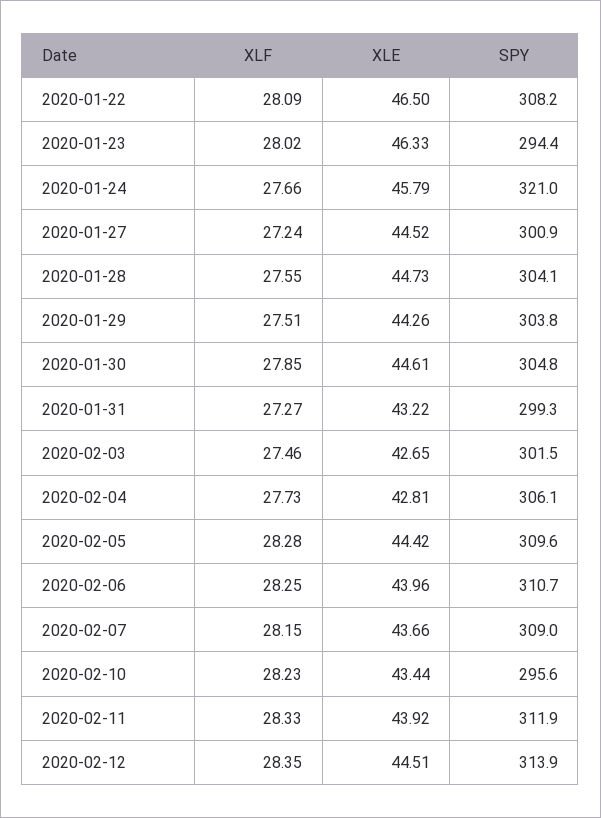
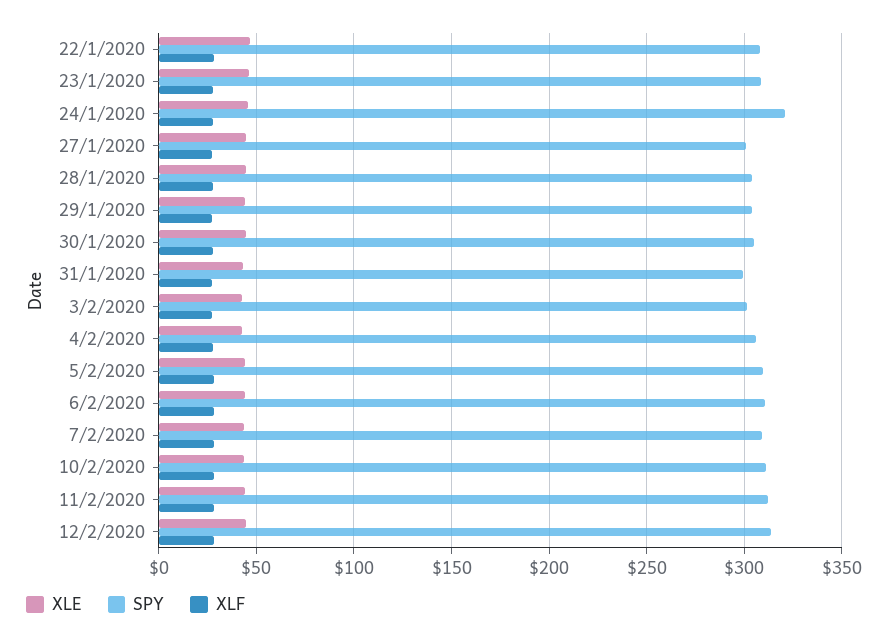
  {
    "XLF": {
      "2020-01-22": 28.09,
      "2020-01-23": 28.02,
      "2020-01-24": 27.66,
      "2020-01-27": 27.24,
      "2020-01-28": 27.55,
      "2020-01-29": 27.51,
      "2020-01-30": 27.85,
      "2020-01-31": 27.27,
      "2020-02-03": 27.46,
      "2020-02-04": 27.73,
      "2020-02-05": 28.28,
      "2020-02-06": 28.25,
      "2020-02-07": 28.15,
      "2020-02-10": 28.23,
      "2020-02-11": 28.33,
      "2020-02-12": 28.35
    },
    "XLE": {
      "2020-01-22": 46.5,
      "2020-01-23": 46.33,
      "2020-01-24": 45.79,
      "2020-01-27": 44.52,
      "2020-01-28": 44.73,
      "2020-01-29": 44.26,
      "2020-01-30": 44.61,
      "2020-01-31": 43.22,
      "2020-02-03": 42.65,
      "2020-02-04": 42.81,
      "2020-02-05": 44.42,
      "2020-02-06": 43.96,
      "2020-02-07": 43.66,
      "2020-02-10": 43.44,
      "2020-02-11": 43.92,
      "2020-02-12": 44.51
    },
    "SPY": {
      "2020-01-22": 308.2,
-     "2020-01-23": 294.4,
+     "2020-01-23": 310,
      "2020-01-24": 321,
      "2020-01-27": 300.9,
      "2020-01-28": 304.1,
      "2020-01-29": 303.8,
      "2020-01-30": 304.8,
      "2020-01-31": 299.3,
      "2020-02-03": 301.5,
      "2020-02-04": 306.1,
      "2020-02-05": 309.6,
      "2020-02-06": 310.7,
      "2020-02-07": 309,
-     "2020-02-10": 295.6,
+     "2020-02-10": 310,
      "2020-02-11": 311.9,
      "2020-02-12": 313.9
    }
  }

